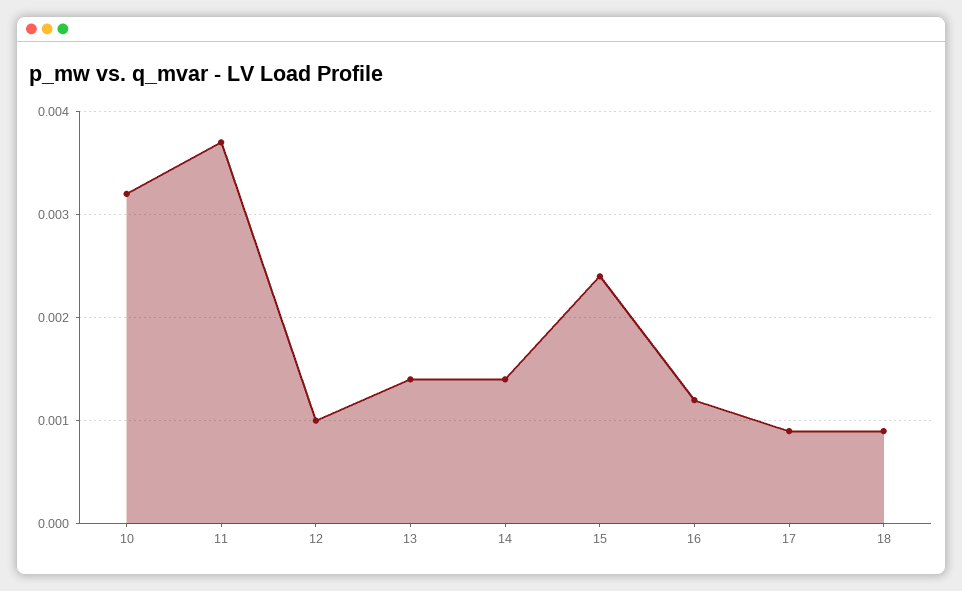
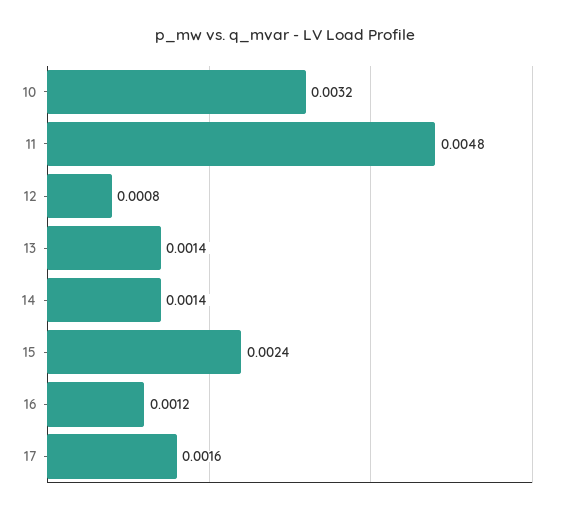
  {
    "10": 0.0032,
-   "11": 0.0037,
+   "11": 0.0048,
-   "12": 0.001,
+   "12": 0.0008,
    "13": 0.0014,
    "14": 0.0014,
    "15": 0.0024,
    "16": 0.0012,
-   "17": 0.0009,
+   "17": 0.0016
-   "18": 0.0009
  }

